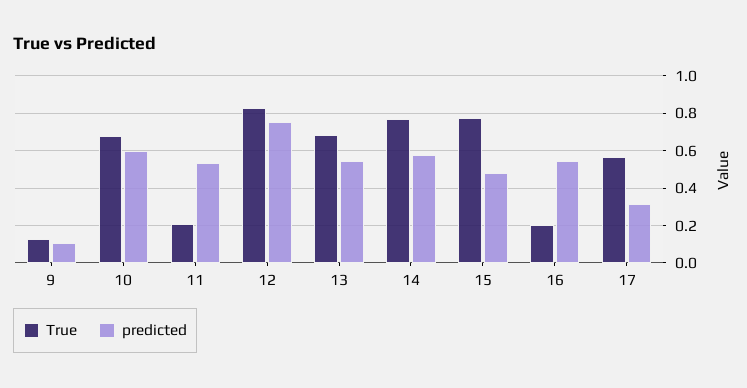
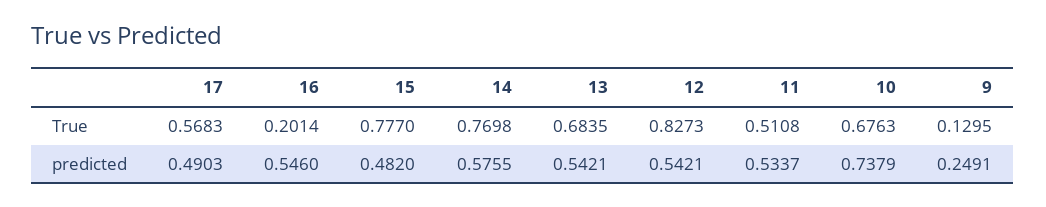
  {
    "True": {
      "9": 0.1295,
      "10": 0.6763,
-     "11": 0.2,
+     "11": 0.5108,
      "12": 0.8273,
      "13": 0.6835,
      "14": 0.7698,
      "15": 0.777,
      "16": 0.2014,
      "17": 0.5683
    },
    "predicted": {
-     "9": 0.1,
+     "9": 0.2491,
-     "10": 0.6,
+     "10": 0.7379,
      "11": 0.5337,
-     "12": 0.75,
+     "12": 0.5421,
      "13": 0.5421,
      "14": 0.5755,
      "15": 0.482,
      "16": 0.546,
-     "17": 0.3
+     "17": 0.4903
    }
  }

